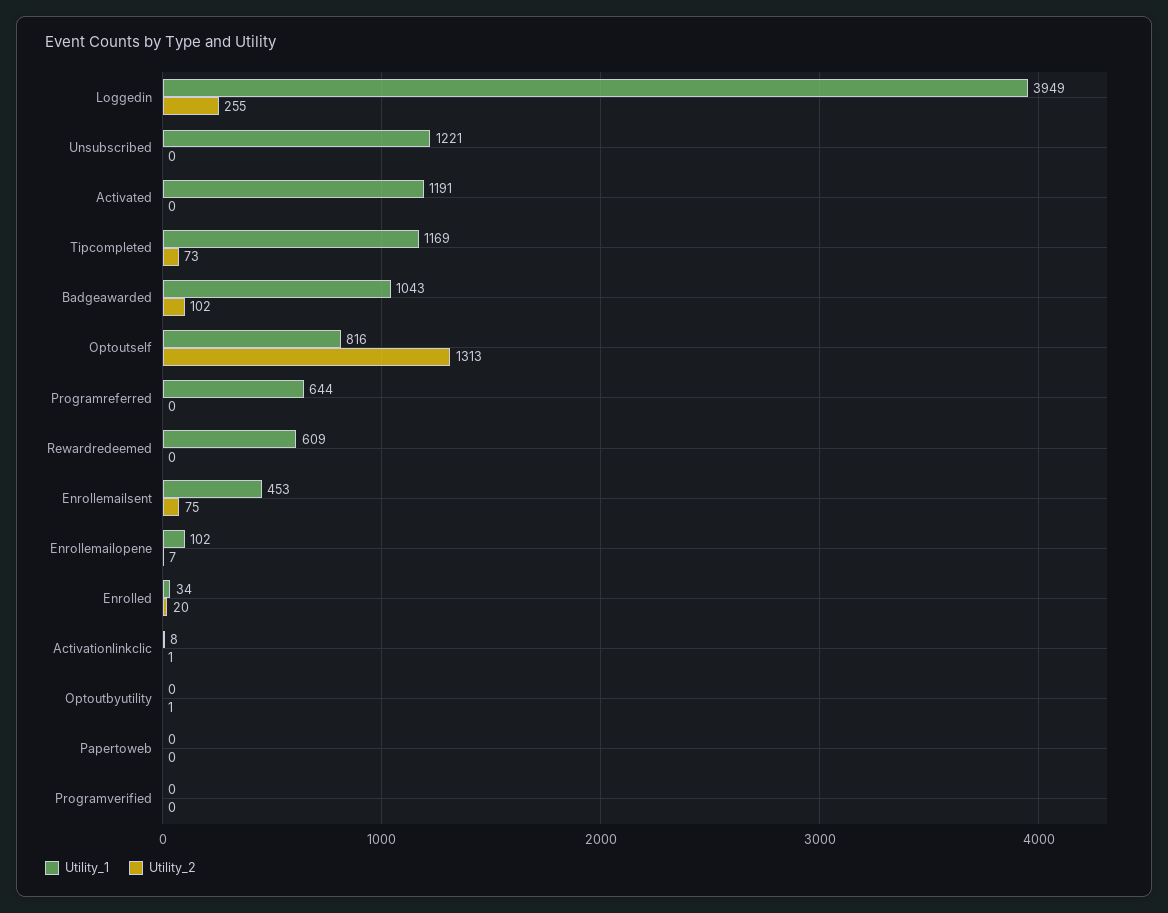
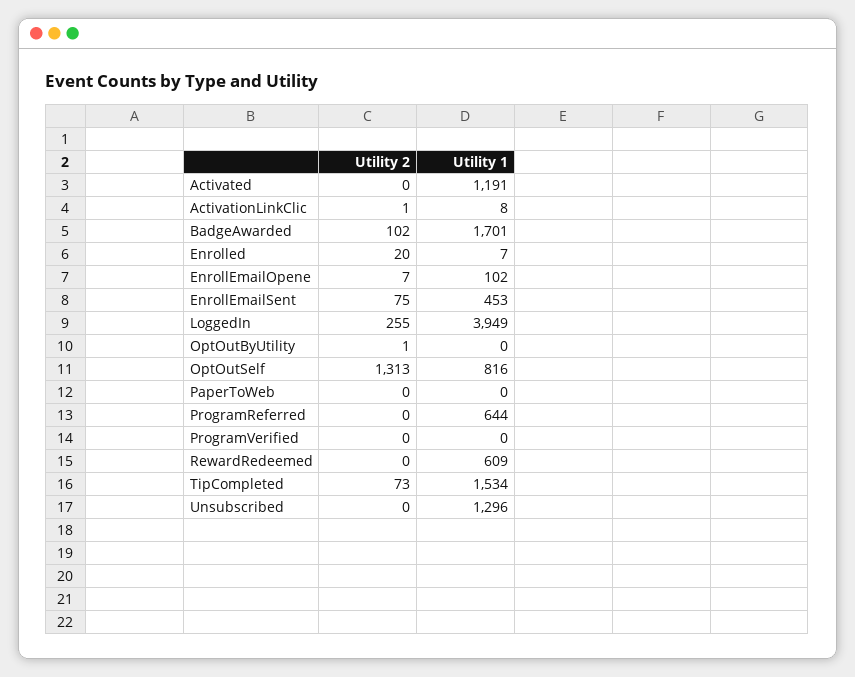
  {
    "Utility_1": {
      "Loggedin": 3949,
-     "Unsubscribed": 1221,
+     "Unsubscribed": 1296,
      "Activated": 1191,
-     "Tipcompleted": 1169,
+     "Tipcompleted": 1534,
-     "Badgeawarded": 1043,
+     "Badgeawarded": 1701,
      "Optoutself": 816,
      "Programreferred": 644,
      "Rewardredeemed": 609,
      "Enrollemailsent": 453,
      "Enrollemailopene": 102,
-     "Enrolled": 34,
+     "Enrolled": 7,
      "Activationlinkclic": 8,
      "Optoutbyutility": 0,
      "Papertoweb": 0,
      "Programverified": 0
    },
    "Utility_2": {
      "Loggedin": 255,
      "Unsubscribed": 0,
      "Activated": 0,
      "Tipcompleted": 73,
      "Badgeawarded": 102,
      "Optoutself": 1313,
      "Programreferred": 0,
      "Rewardredeemed": 0,
      "Enrollemailsent": 75,
      "Enrollemailopene": 7,
      "Enrolled": 20,
      "Activationlinkclic": 1,
      "Optoutbyutility": 1,
      "Papertoweb": 0,
      "Programverified": 0
    }
  }

